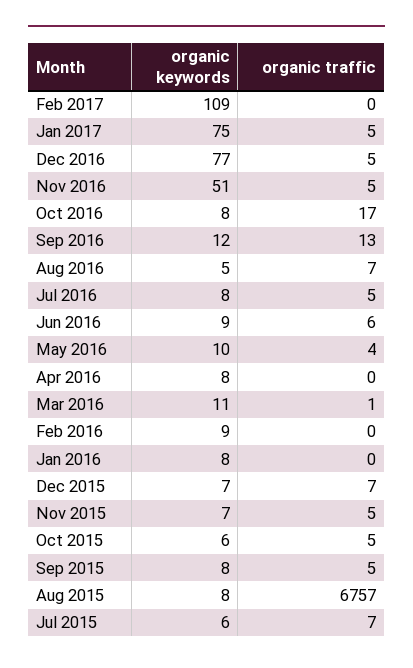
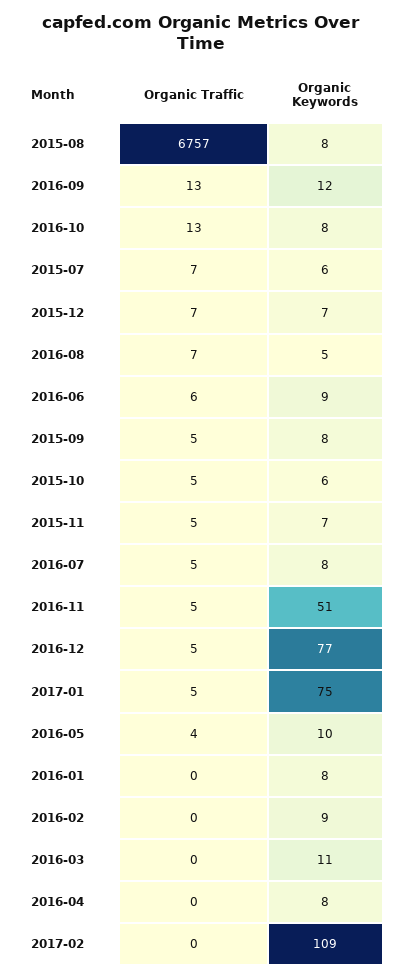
  {
    "organic keywords": {
      "Feb 2017": 109,
      "Jan 2017": 75,
      "Dec 2016": 77,
      "Nov 2016": 51,
      "Oct 2016": 8,
      "Sep 2016": 12,
      "Aug 2016": 5,
      "Jul 2016": 8,
      "Jun 2016": 9,
      "May 2016": 10,
      "Apr 2016": 8,
      "Mar 2016": 11,
      "Feb 2016": 9,
      "Jan 2016": 8,
      "Dec 2015": 7,
      "Nov 2015": 7,
      "Oct 2015": 6,
      "Sep 2015": 8,
      "Aug 2015": 8,
      "Jul 2015": 6
    },
    "organic traffic": {
      "Feb 2017": 0,
      "Jan 2017": 5,
      "Dec 2016": 5,
      "Nov 2016": 5,
-     "Oct 2016": 17,
+     "Oct 2016": 13,
      "Sep 2016": 13,
      "Aug 2016": 7,
      "Jul 2016": 5,
      "Jun 2016": 6,
      "May 2016": 4,
      "Apr 2016": 0,
-     "Mar 2016": 1,
+     "Mar 2016": 0,
      "Feb 2016": 0,
      "Jan 2016": 0,
      "Dec 2015": 7,
      "Nov 2015": 5,
      "Oct 2015": 5,
      "Sep 2015": 5,
      "Aug 2015": 6757,
      "Jul 2015": 7
    }
  }

